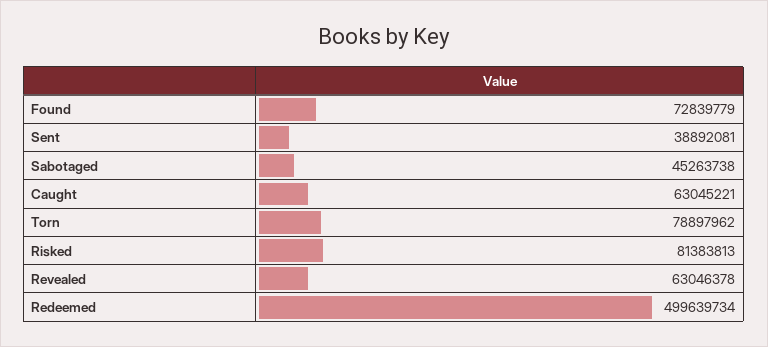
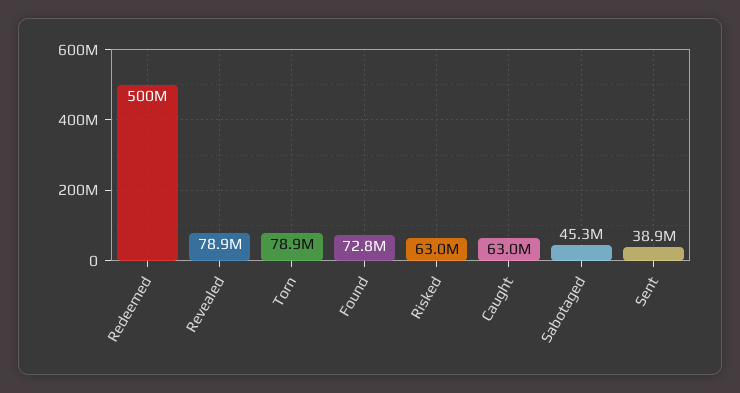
  {
    "Found": 72839779,
    "Sent": 38892081,
    "Sabotaged": 45263738,
    "Caught": 63045221,
    "Torn": 78897962,
-   "Risked": 81383813,
+   "Risked": 63000000,
-   "Revealed": 63046378,
+   "Revealed": 78900000,
    "Redeemed": 499639734
  }

